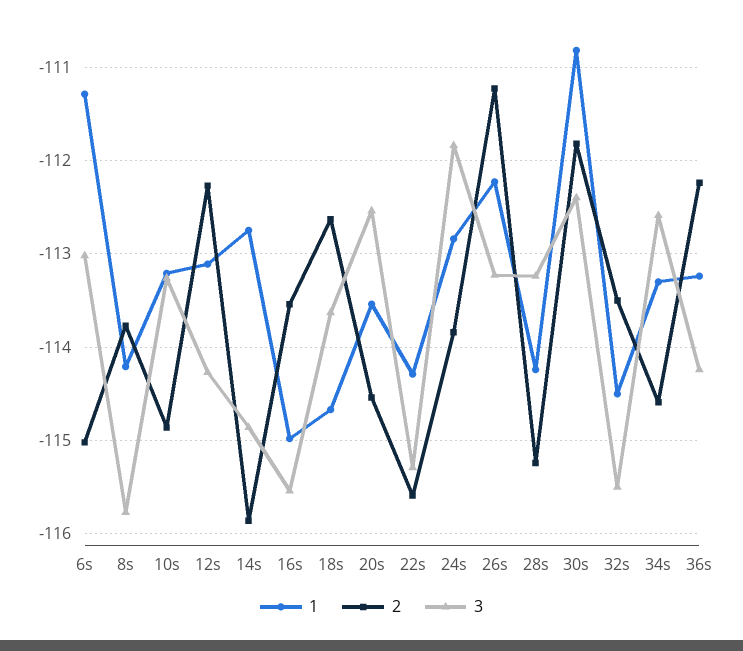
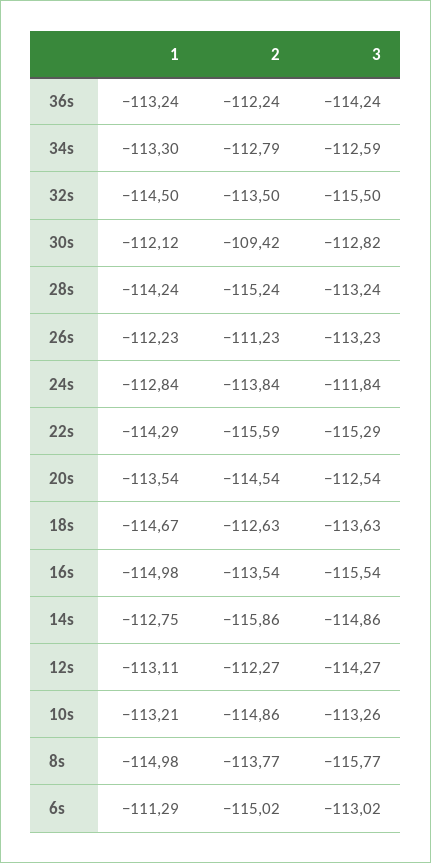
  {
    "1": {
      "6s": -111.29,
-     "8s": -114.2,
+     "8s": -114.98,
      "10s": -113.21,
      "12s": -113.11,
      "14s": -112.75,
      "16s": -114.98,
      "18s": -114.67,
      "20s": -113.54,
      "22s": -114.29,
      "24s": -112.84,
      "26s": -112.23,
      "28s": -114.24,
-     "30s": -110.8,
+     "30s": -112.12,
      "32s": -114.5,
      "34s": -113.3,
      "36s": -113.24
    },
    "2": {
      "6s": -115.02,
      "8s": -113.77,
      "10s": -114.86,
      "12s": -112.27,
      "14s": -115.86,
      "16s": -113.54,
      "18s": -112.63,
      "20s": -114.54,
      "22s": -115.59,
      "24s": -113.84,
      "26s": -111.23,
      "28s": -115.24,
-     "30s": -111.8,
+     "30s": -109.42,
      "32s": -113.5,
-     "34s": -114.6,
+     "34s": -112.79,
      "36s": -112.24
    },
    "3": {
      "6s": -113.02,
      "8s": -115.77,
      "10s": -113.26,
      "12s": -114.27,
      "14s": -114.86,
      "16s": -115.54,
      "18s": -113.63,
      "20s": -112.54,
      "22s": -115.29,
      "24s": -111.84,
      "26s": -113.23,
      "28s": -113.24,
-     "30s": -112.4,
+     "30s": -112.82,
      "32s": -115.5,
      "34s": -112.59,
      "36s": -114.24
    }
  }

